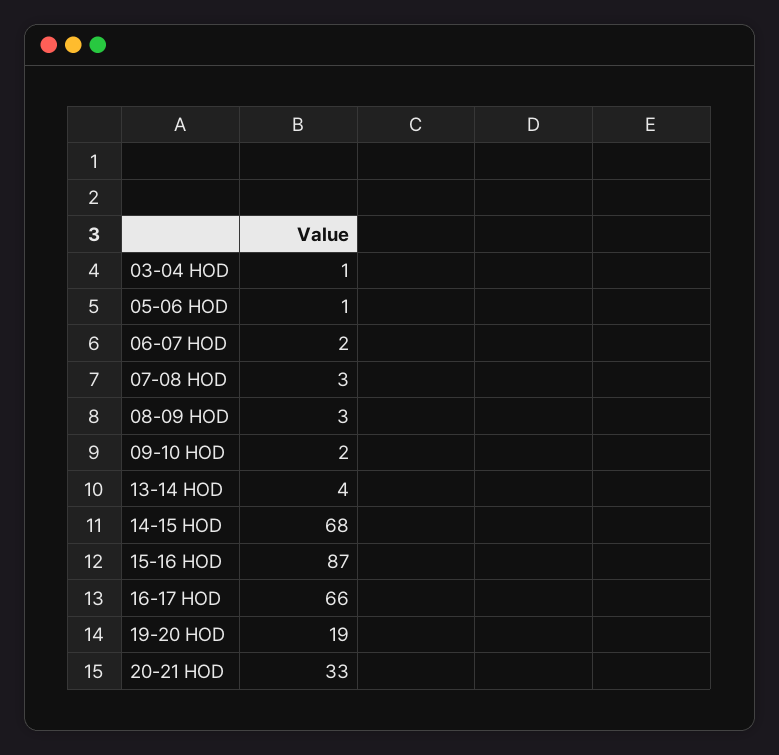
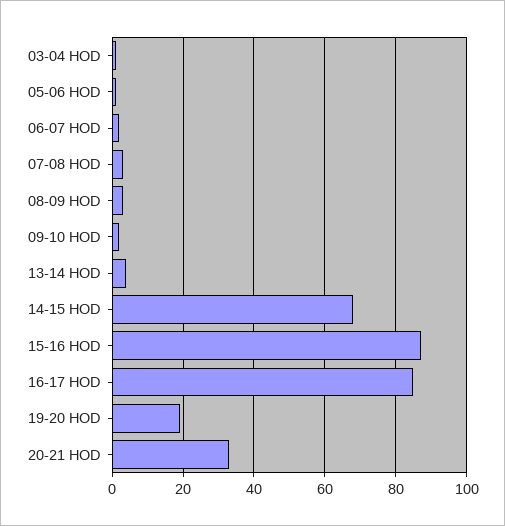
  {
    "03-04 HOD": 1,
    "05-06 HOD": 1,
    "06-07 HOD": 2,
    "07-08 HOD": 3,
    "08-09 HOD": 3,
    "09-10 HOD": 2,
    "13-14 HOD": 4,
    "14-15 HOD": 68,
    "15-16 HOD": 87,
-   "16-17 HOD": 66,
+   "16-17 HOD": 85,
    "19-20 HOD": 19,
    "20-21 HOD": 33
  }

